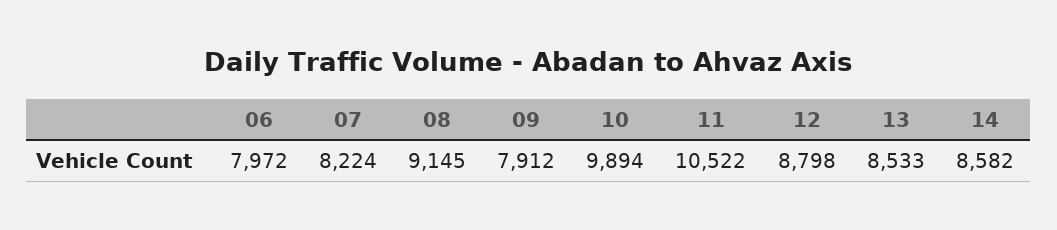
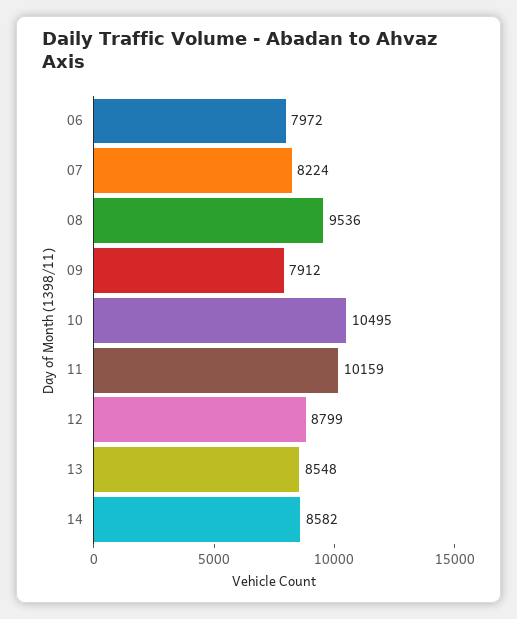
  {
    "06": 7972,
    "07": 8224,
-   "08": 9145,
+   "08": 9536,
    "09": 7912,
-   "10": 9894,
+   "10": 10495,
-   "11": 10522,
+   "11": 10159,
-   "12": 8798,
+   "12": 8799,
-   "13": 8533,
+   "13": 8548,
    "14": 8582
  }

